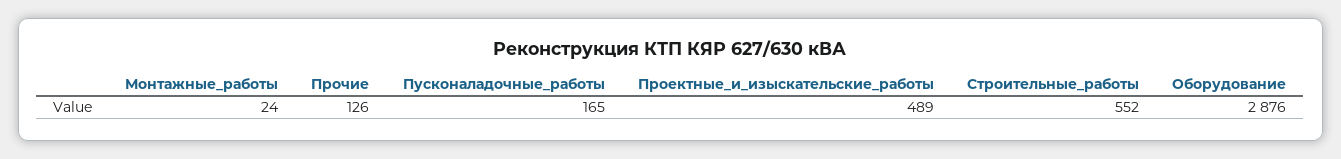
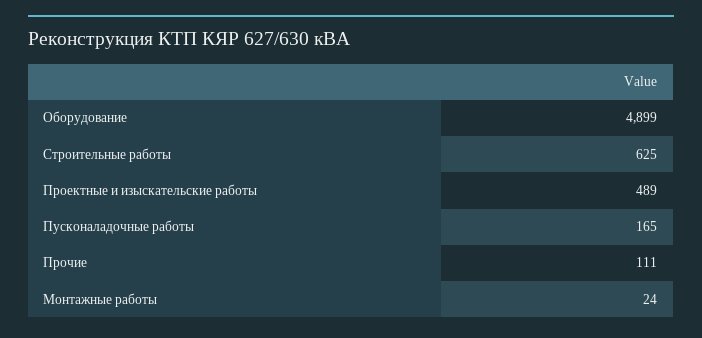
  {
    "Монтажные_работы": 24,
-   "Прочие": 126,
+   "Прочие": 111,
    "Пусконаладочные_работы": 165,
    "Проектные_и_изыскательские_работы": 489,
-   "Строительные_работы": 552,
+   "Строительные_работы": 625,
-   "Оборудование": 2876
+   "Оборудование": 4899
  }

